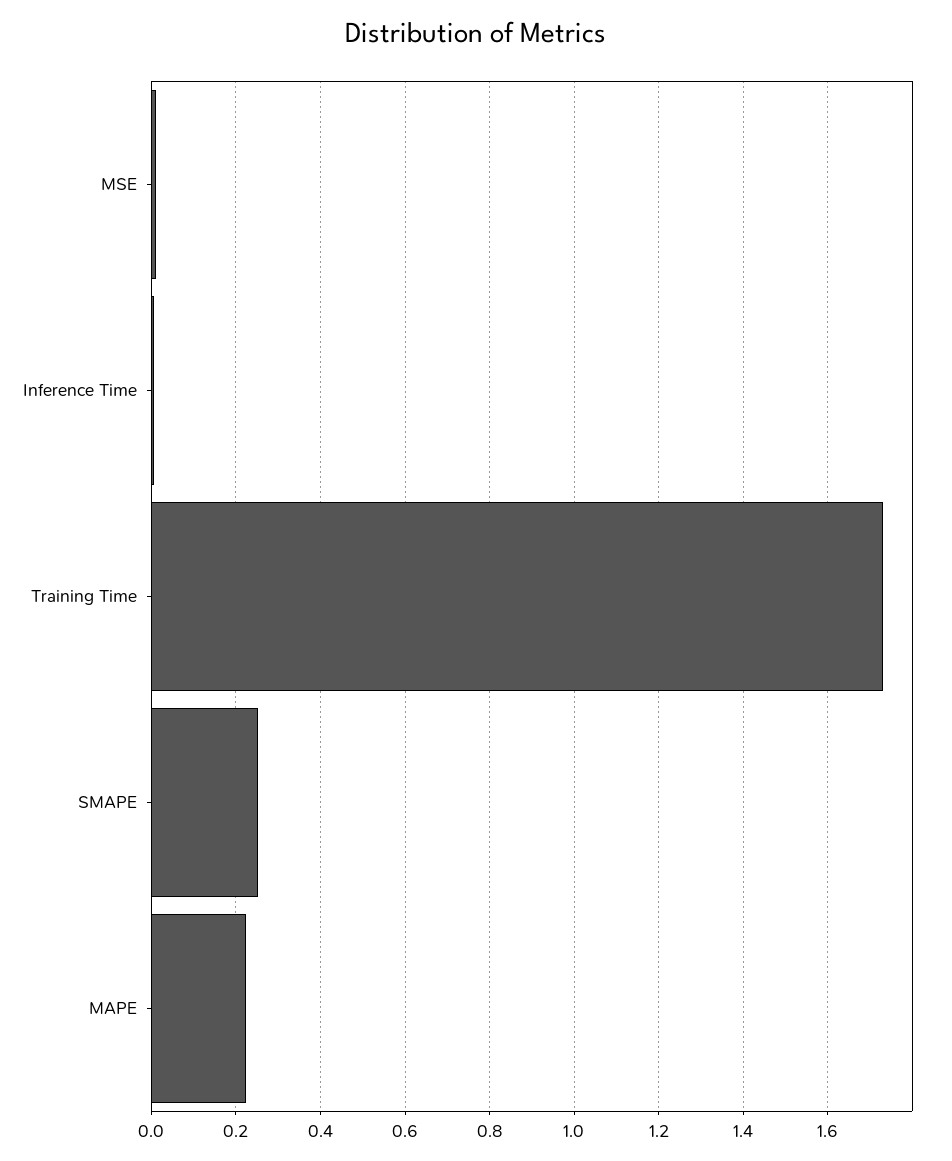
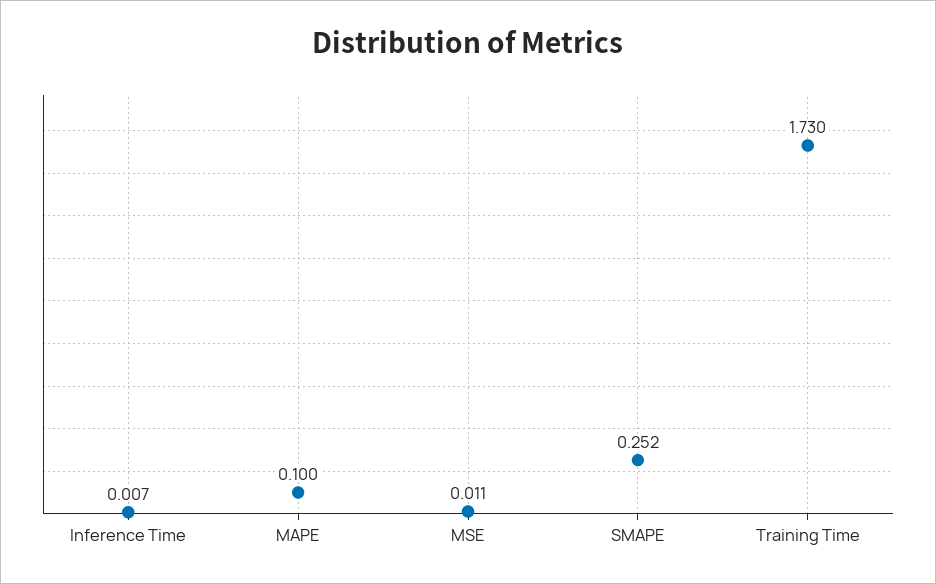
  {
    "MSE": 0.011,
    "Inference Time": 0.007,
    "Training Time": 1.73,
    "SMAPE": 0.252,
-   "MAPE": 0.22
+   "MAPE": 0.1
  }

